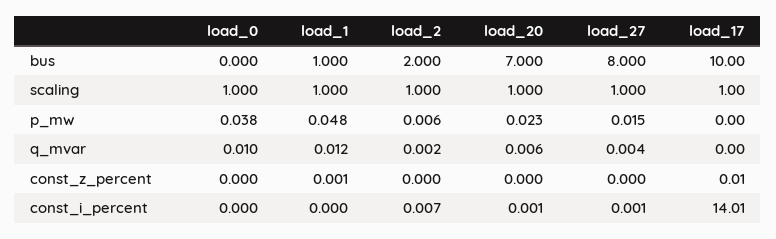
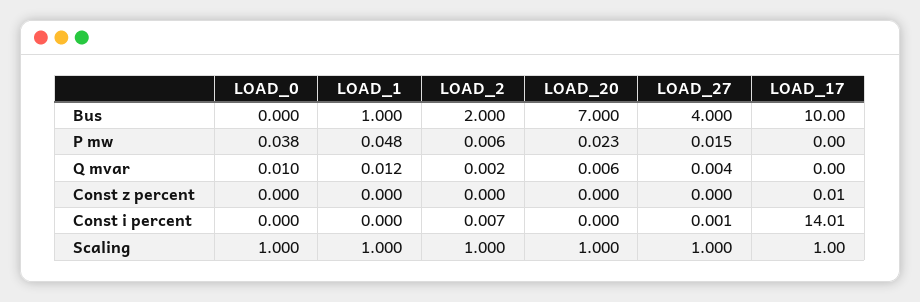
  {
    "load_0": {
      "bus": 0,
      "scaling": 1,
      "p_mw": 0.038,
      "q_mvar": 0.01,
      "const_z_percent": 0,
      "const_i_percent": 0
    },
    "load_1": {
      "bus": 1,
      "scaling": 1,
      "p_mw": 0.048,
      "q_mvar": 0.012,
-     "const_z_percent": 0.001,
+     "const_z_percent": 0,
      "const_i_percent": 0
    },
    "load_2": {
      "bus": 2,
      "scaling": 1,
      "p_mw": 0.006,
      "q_mvar": 0.002,
      "const_z_percent": 0,
      "const_i_percent": 0.007
    },
    "load_20": {
      "bus": 7,
      "scaling": 1,
      "p_mw": 0.023,
      "q_mvar": 0.006,
      "const_z_percent": 0,
-     "const_i_percent": 0.001
+     "const_i_percent": 0
    },
    "load_27": {
-     "bus": 8,
+     "bus": 4,
      "scaling": 1,
      "p_mw": 0.015,
      "q_mvar": 0.004,
      "const_z_percent": 0,
      "const_i_percent": 0.001
    },
    "load_17": {
      "bus": 10,
      "scaling": 1,
      "p_mw": 0,
      "q_mvar": 0,
      "const_z_percent": 0.01,
      "const_i_percent": 14.01
    }
  }

